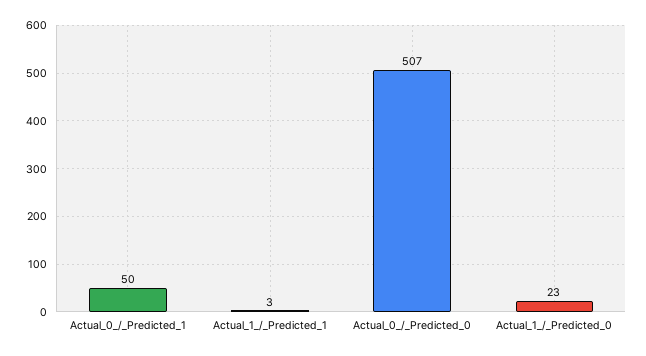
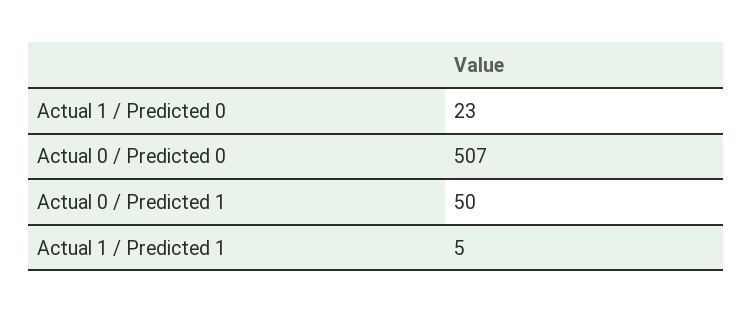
  {
    "Actual_0_/_Predicted_1": 50,
-   "Actual_1_/_Predicted_1": 3,
+   "Actual_1_/_Predicted_1": 5,
    "Actual_0_/_Predicted_0": 507,
    "Actual_1_/_Predicted_0": 23
  }

